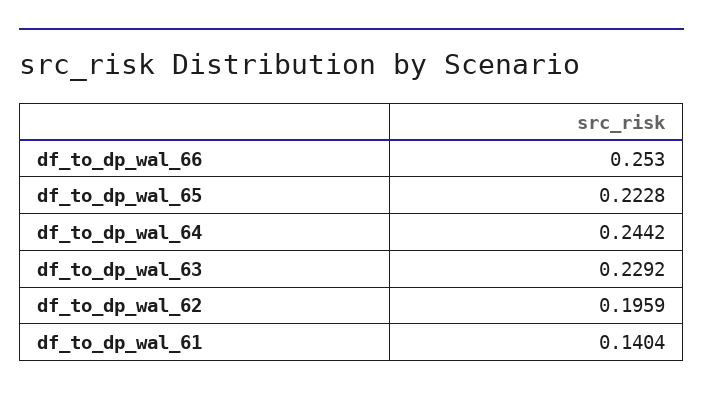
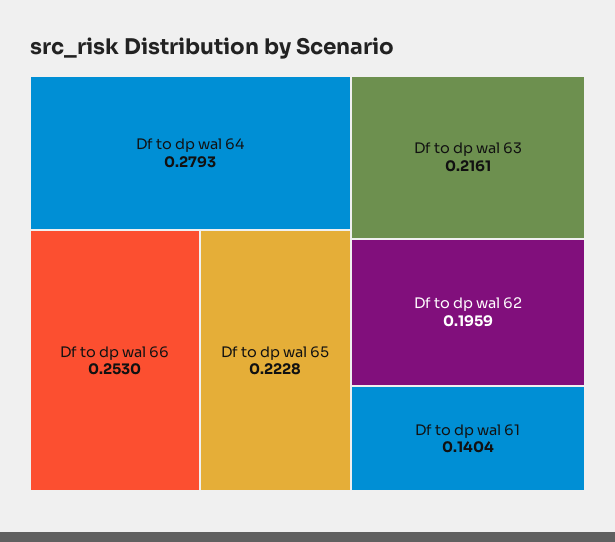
  {
    "df_to_dp_wal_66": 0.253,
    "df_to_dp_wal_65": 0.2228,
-   "df_to_dp_wal_64": 0.2442,
+   "df_to_dp_wal_64": 0.2793,
-   "df_to_dp_wal_63": 0.2292,
+   "df_to_dp_wal_63": 0.2161,
    "df_to_dp_wal_62": 0.1959,
    "df_to_dp_wal_61": 0.1404
  }

